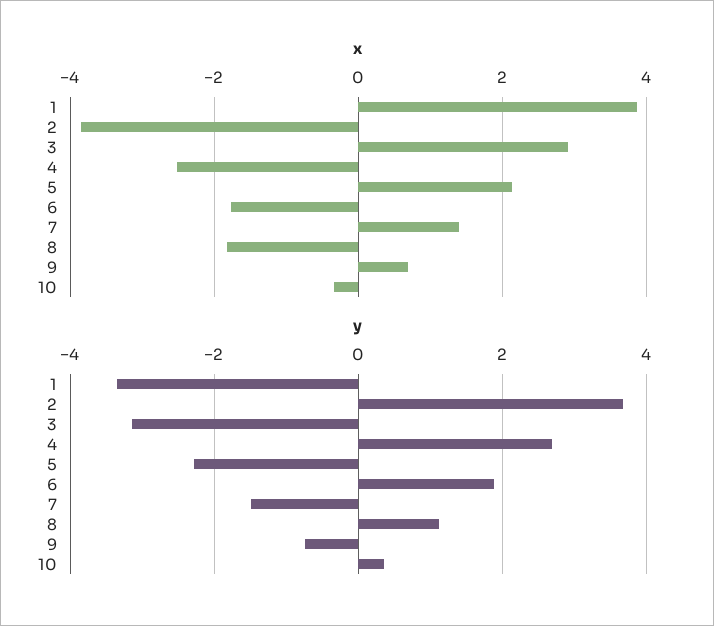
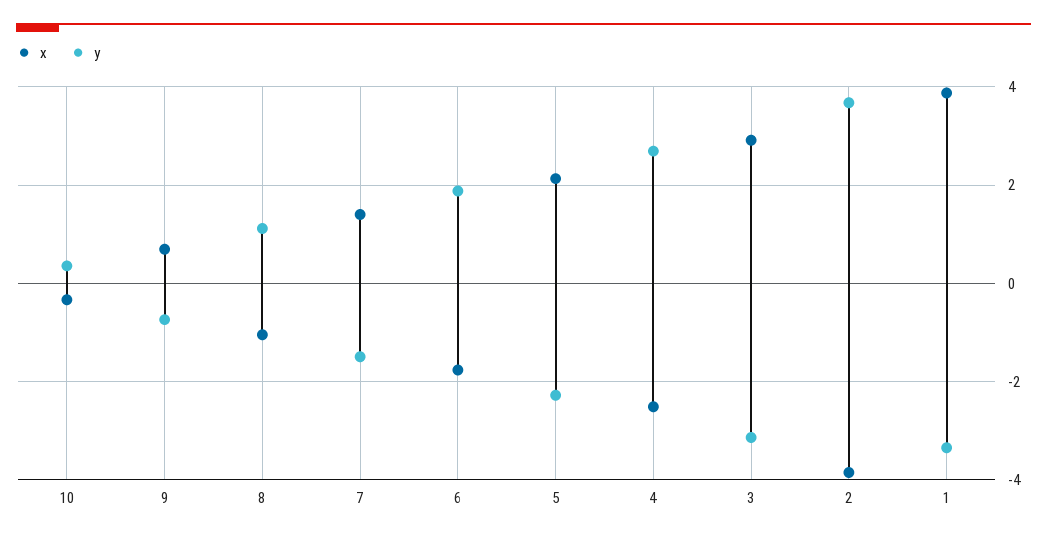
  {
    "x": {
      "1": 3.8,
      "2": -3.8,
      "3": 3,
      "4": -2.6,
      "5": 2.2,
      "6": -1.8,
      "7": 1.4,
-     "8": -1.8,
+     "8": -1,
      "9": 0.6,
      "10": -0.4
    },
    "y": {
      "1": -3.4,
      "2": 3.6,
      "3": -3.2,
      "4": 2.6,
      "5": -2.2,
      "6": 1.8,
      "7": -1.4,
      "8": 1.2,
      "9": -0.8,
      "10": 0.4
    }
  }

